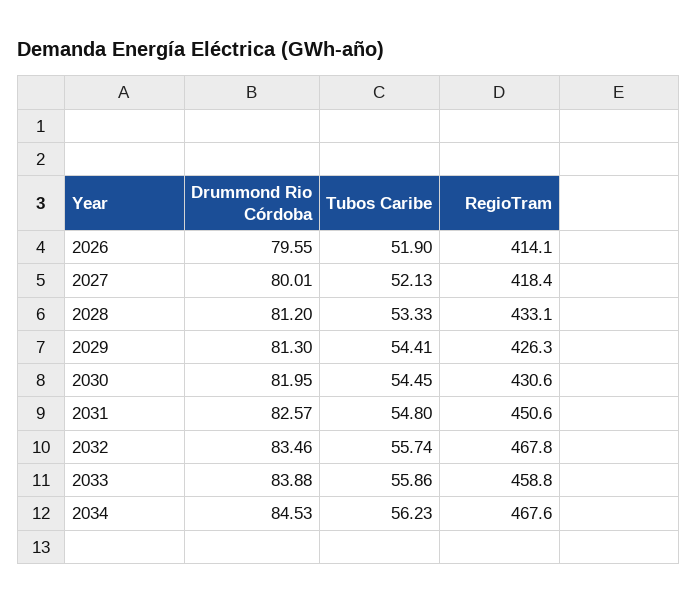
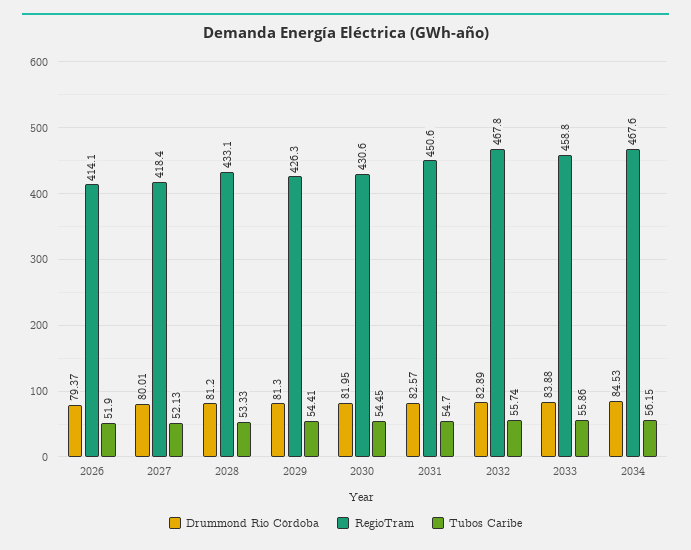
  {
    "Drummond Rio Córdoba": {
-     "2026": 79.55,
+     "2026": 79.37,
      "2027": 80.01,
      "2028": 81.2,
      "2029": 81.3,
      "2030": 81.95,
      "2031": 82.57,
-     "2032": 83.46,
+     "2032": 82.89,
      "2033": 83.88,
      "2034": 84.53
    },
    "Tubos Caribe": {
      "2026": 51.9,
      "2027": 52.13,
      "2028": 53.33,
      "2029": 54.41,
      "2030": 54.45,
-     "2031": 54.8,
+     "2031": 54.7,
      "2032": 55.74,
      "2033": 55.86,
-     "2034": 56.23
+     "2034": 56.15
    },
    "RegioTram": {
      "2026": 414.1,
      "2027": 418.4,
      "2028": 433.1,
      "2029": 426.3,
      "2030": 430.6,
      "2031": 450.6,
      "2032": 467.8,
      "2033": 458.8,
      "2034": 467.6
    }
  }

